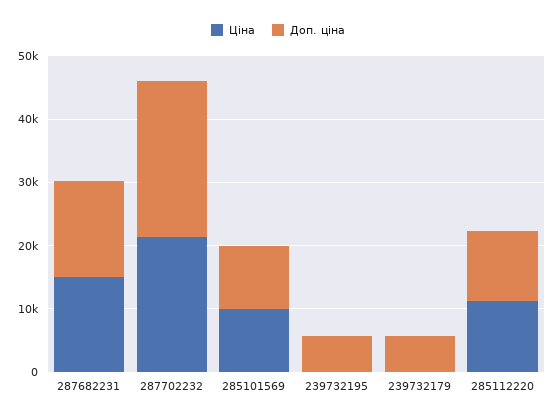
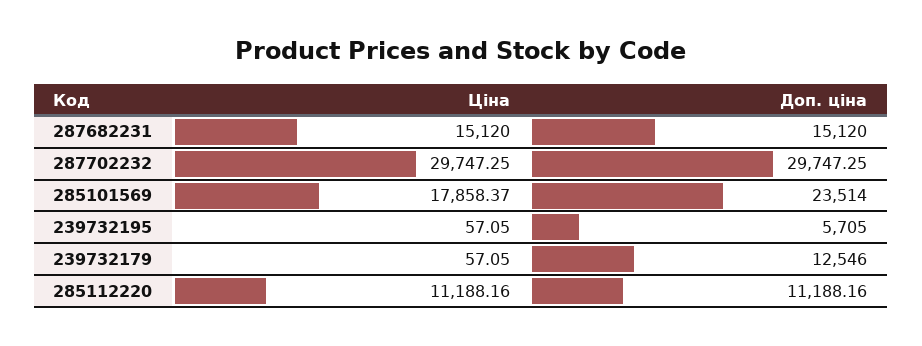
  {
    "Ціна": {
      "287682231": 15120,
-     "287702232": 22000,
+     "287702232": 29747.25,
-     "285101569": 10000,
+     "285101569": 17858.37,
      "239732195": 57.05,
      "239732179": 57.05,
      "285112220": 11188.16
    },
    "Доп. ціна": {
      "287682231": 15120,
-     "287702232": 24000,
+     "287702232": 29747.25,
-     "285101569": 10000,
+     "285101569": 23514,
      "239732195": 5705,
-     "239732179": 6000,
+     "239732179": 12546,
      "285112220": 11188.16
    }
  }

